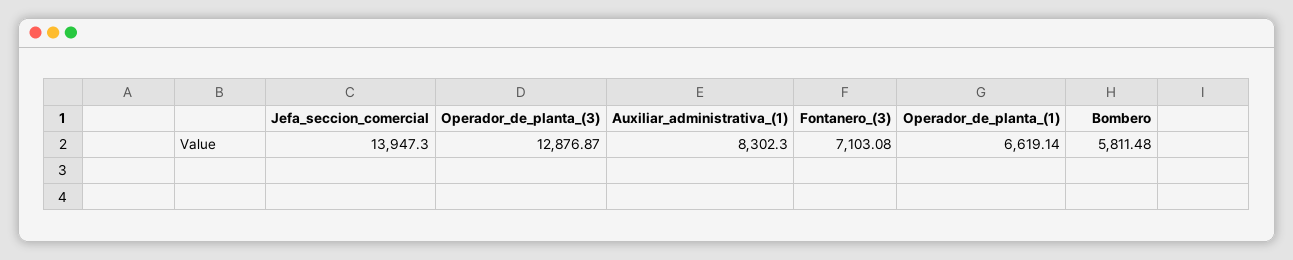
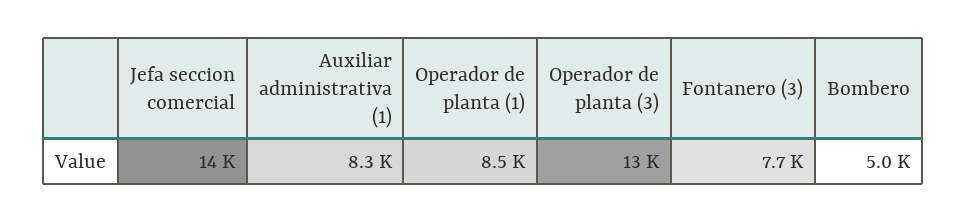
  {
    "Jefa_seccion_comercial": 13947.3,
    "Operador_de_planta_(3)": 12876.87,
    "Auxiliar_administrativa_(1)": 8302.3,
-   "Fontanero_(3)": 7103.08,
+   "Fontanero_(3)": 7700,
-   "Operador_de_planta_(1)": 6619.14,
+   "Operador_de_planta_(1)": 8500,
-   "Bombero": 5811.48
+   "Bombero": 5000
  }

